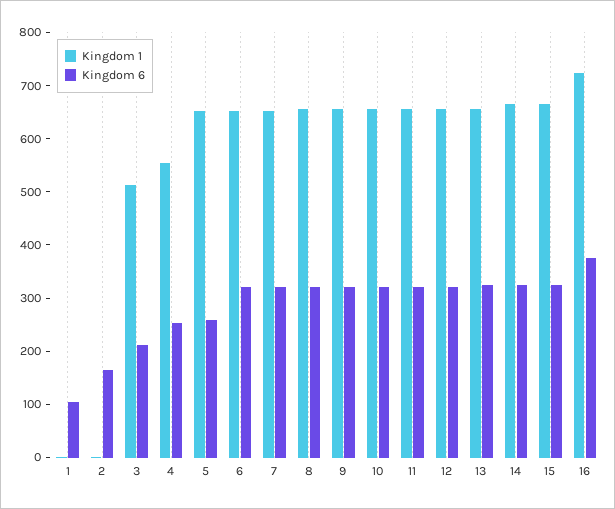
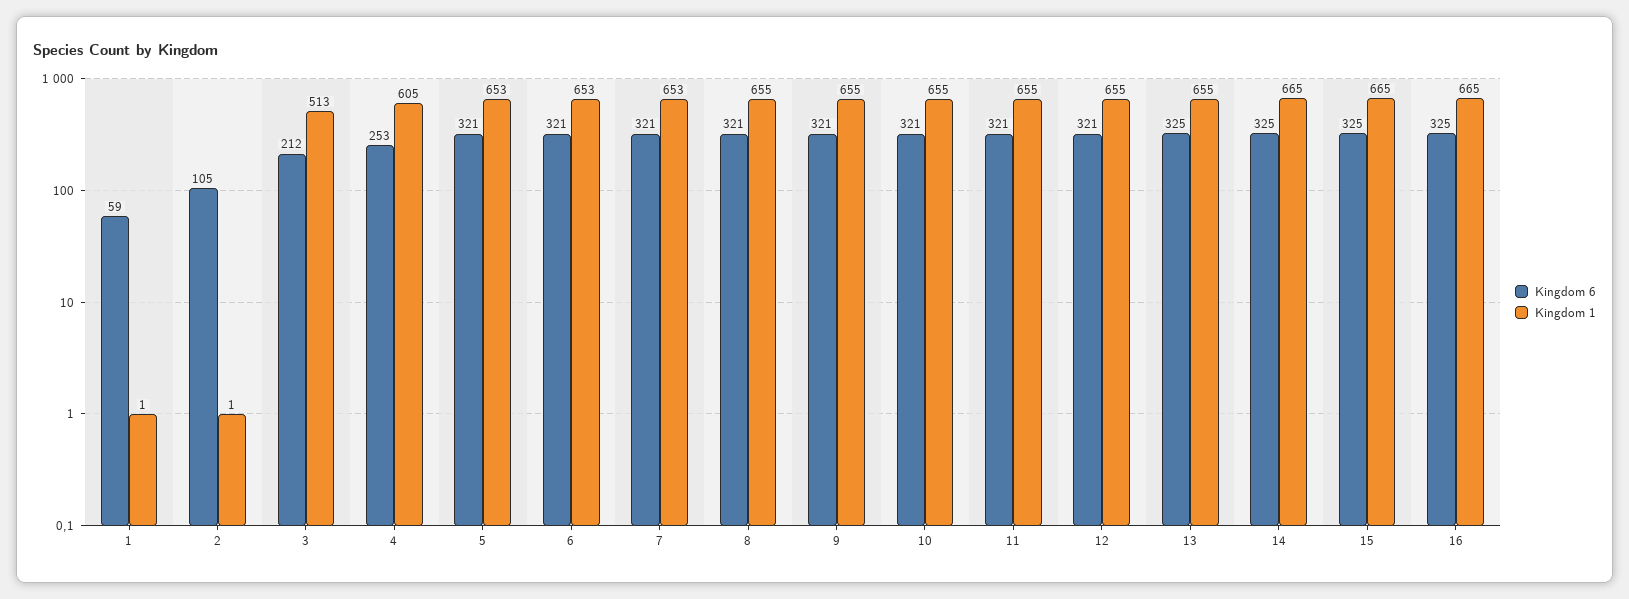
  {
    "Kingdom 1": {
      "1": 1,
      "2": 1,
      "3": 513,
-     "4": 560,
+     "4": 605,
      "5": 653,
      "6": 653,
      "7": 653,
      "8": 655,
      "9": 655,
      "10": 655,
      "11": 655,
      "12": 655,
      "13": 655,
      "14": 665,
      "15": 665,
-     "16": 720
+     "16": 665
    },
    "Kingdom 6": {
-     "1": 100,
+     "1": 59,
-     "2": 160,
+     "2": 105,
      "3": 212,
      "4": 253,
-     "5": 260,
+     "5": 321,
      "6": 321,
      "7": 321,
      "8": 321,
      "9": 321,
      "10": 321,
      "11": 321,
      "12": 321,
      "13": 325,
      "14": 325,
      "15": 325,
-     "16": 380
+     "16": 325
    }
  }

